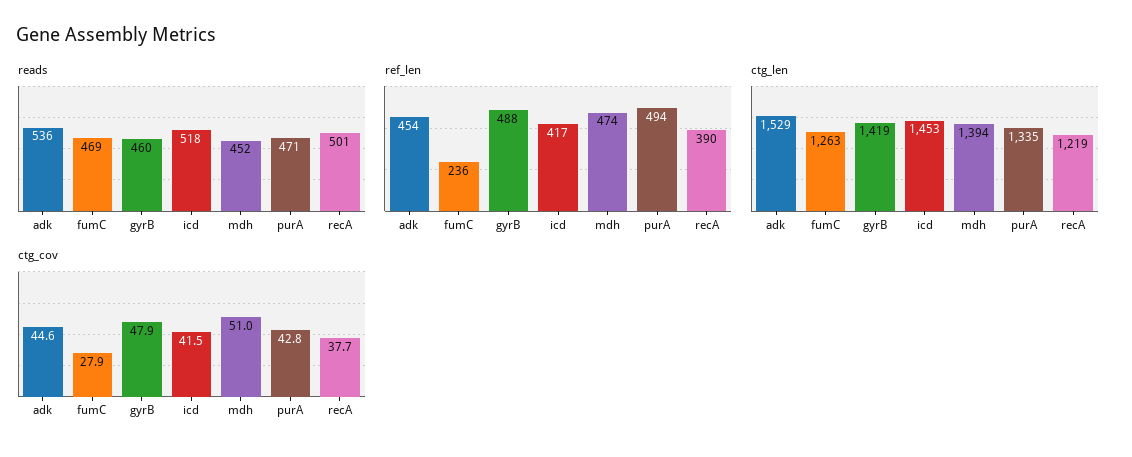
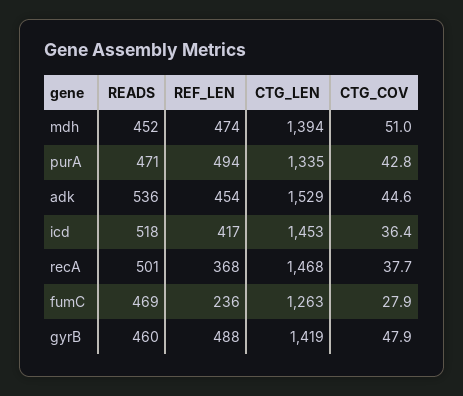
  {
    "reads": {
      "adk": 536,
      "fumC": 469,
      "gyrB": 460,
      "icd": 518,
      "mdh": 452,
      "purA": 471,
      "recA": 501
    },
    "ref_len": {
      "adk": 454,
      "fumC": 236,
      "gyrB": 488,
      "icd": 417,
      "mdh": 474,
      "purA": 494,
-     "recA": 390
+     "recA": 368
    },
    "ctg_len": {
      "adk": 1529,
      "fumC": 1263,
      "gyrB": 1419,
      "icd": 1453,
      "mdh": 1394,
      "purA": 1335,
-     "recA": 1219
+     "recA": 1468
    },
    "ctg_cov": {
      "adk": 44.6,
      "fumC": 27.9,
      "gyrB": 47.9,
-     "icd": 41.5,
+     "icd": 36.4,
      "mdh": 51,
      "purA": 42.8,
      "recA": 37.7
    }
  }

